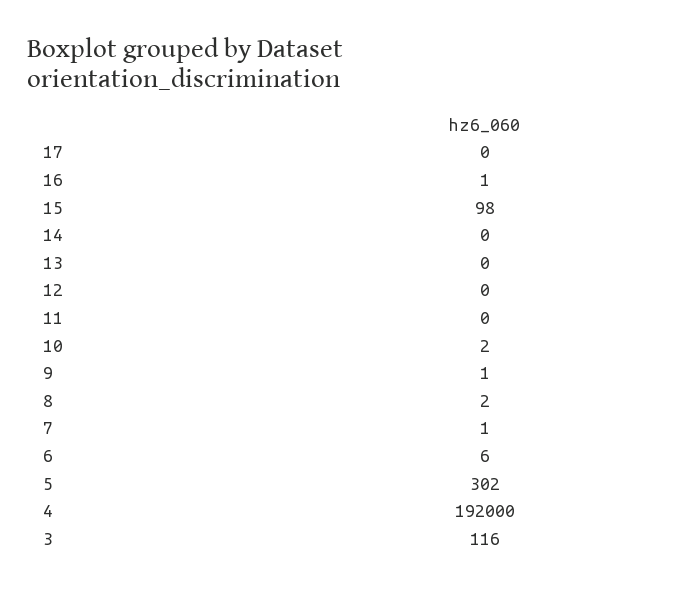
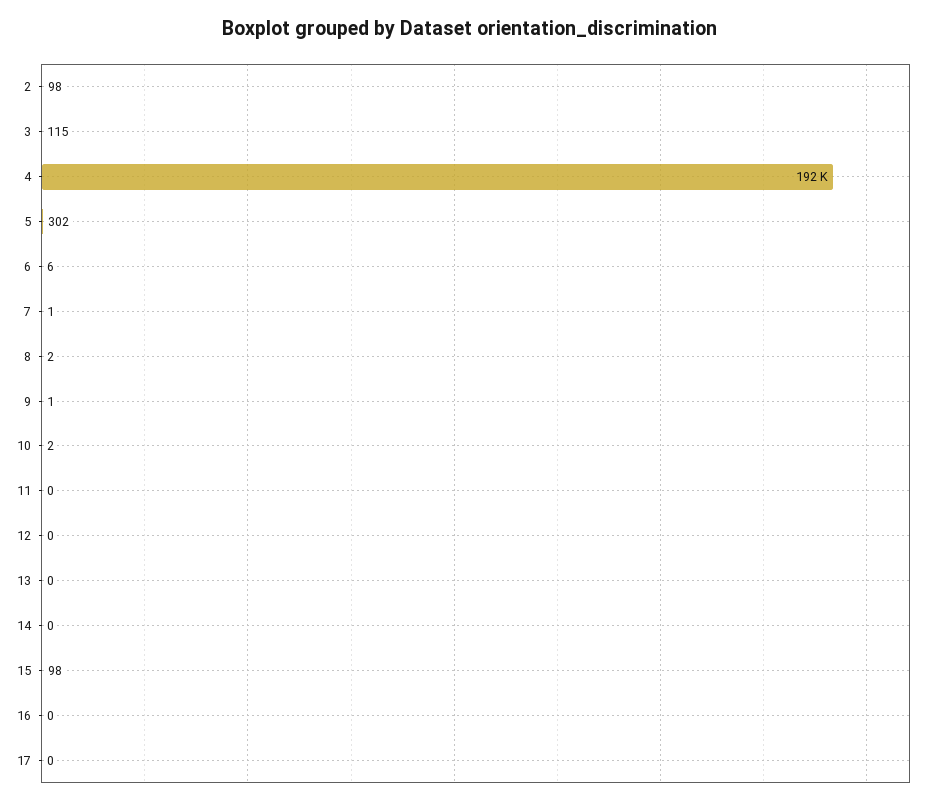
  {
    "17": 0,
-   "16": 1,
+   "16": 0,
    "15": 98,
    "14": 0,
    "13": 0,
    "12": 0,
    "11": 0,
    "10": 2,
    "9": 1,
    "8": 2,
    "7": 1,
    "6": 6,
    "5": 302,
    "4": 192000,
-   "3": 116
+   "3": 115,
+   "2": 98
  }

